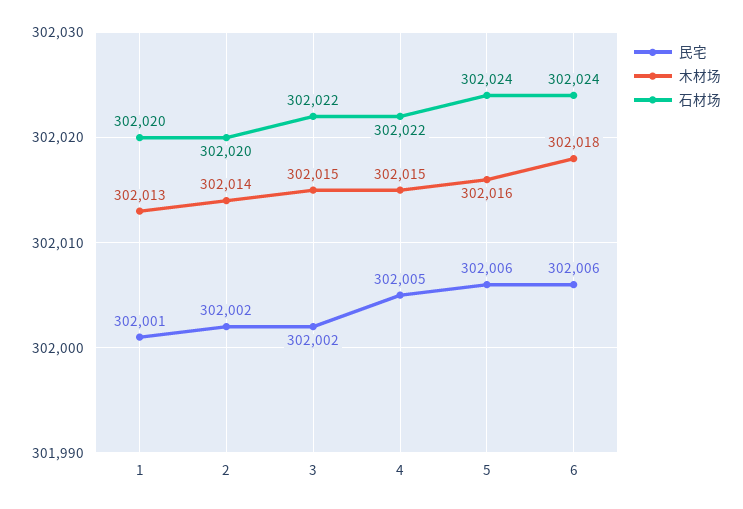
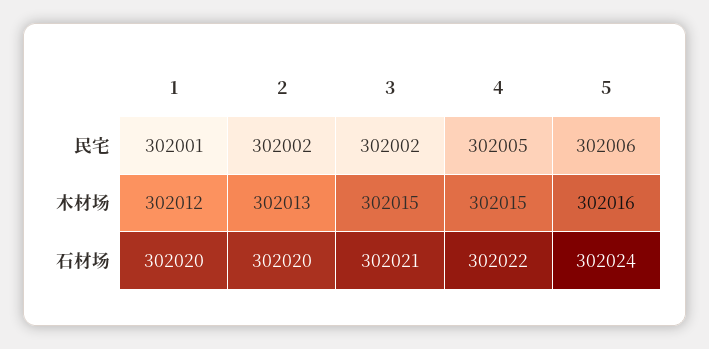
  {
    "民宅": {
      "1": 302001,
      "2": 302002,
      "3": 302002,
      "4": 302005,
-     "5": 302006,
+     "5": 302006
-     "6": 302006
    },
    "木材场": {
-     "1": 302013,
+     "1": 302012,
-     "2": 302014,
+     "2": 302013,
      "3": 302015,
      "4": 302015,
-     "5": 302016,
+     "5": 302016
-     "6": 302018
    },
    "石材场": {
      "1": 302020,
      "2": 302020,
-     "3": 302022,
+     "3": 302021,
      "4": 302022,
-     "5": 302024,
+     "5": 302024
-     "6": 302024
    }
  }

